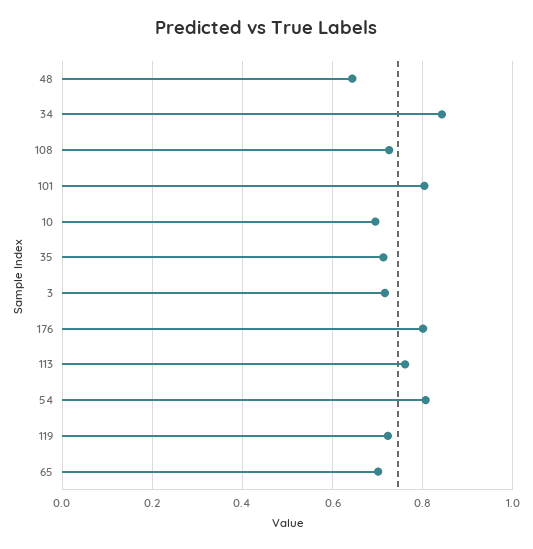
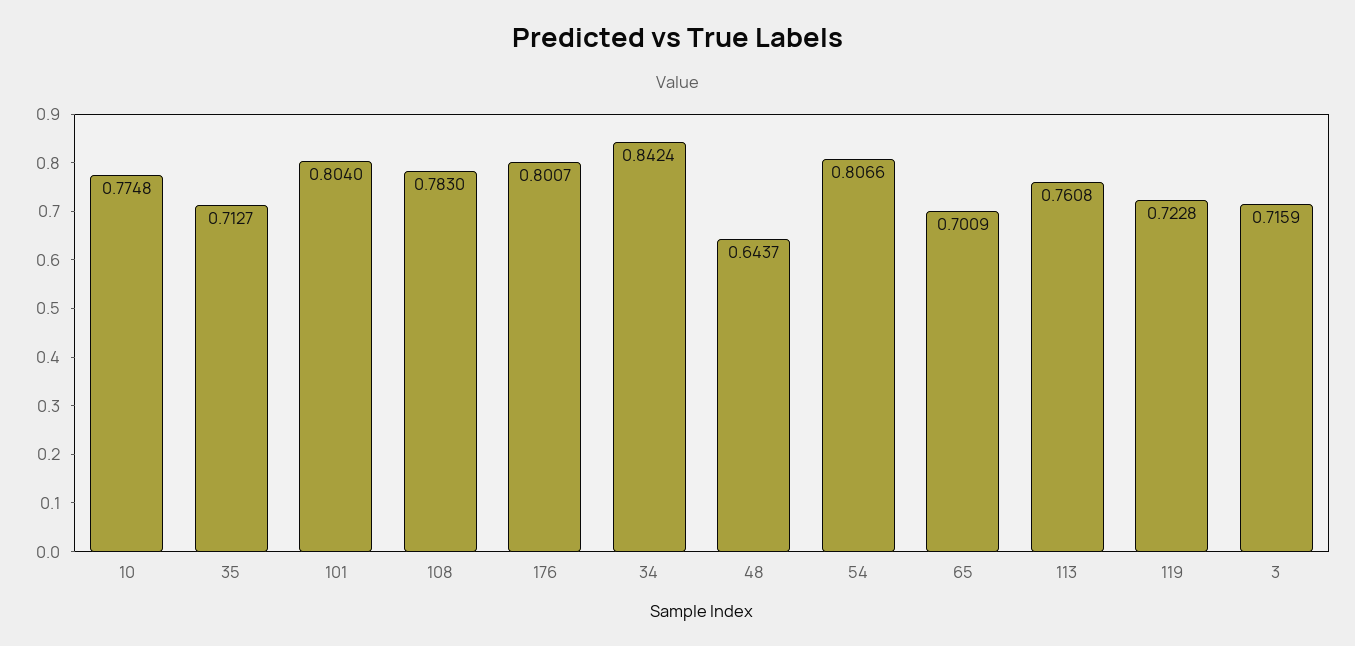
  {
    "48": 0.6437,
    "34": 0.8424,
-   "108": 0.72,
+   "108": 0.783,
    "101": 0.804,
-   "10": 0.7,
+   "10": 0.7748,
    "35": 0.7127,
    "3": 0.7159,
    "176": 0.8007,
    "113": 0.7608,
    "54": 0.8066,
    "119": 0.7228,
    "65": 0.7009
  }

